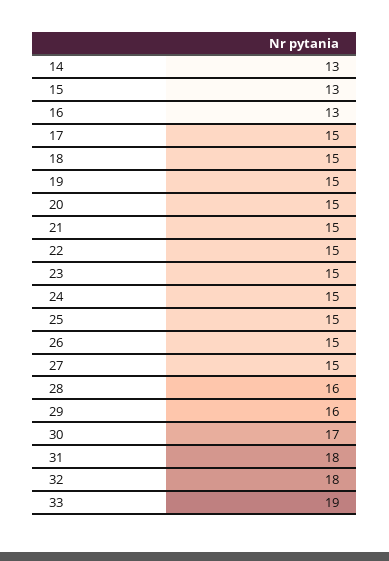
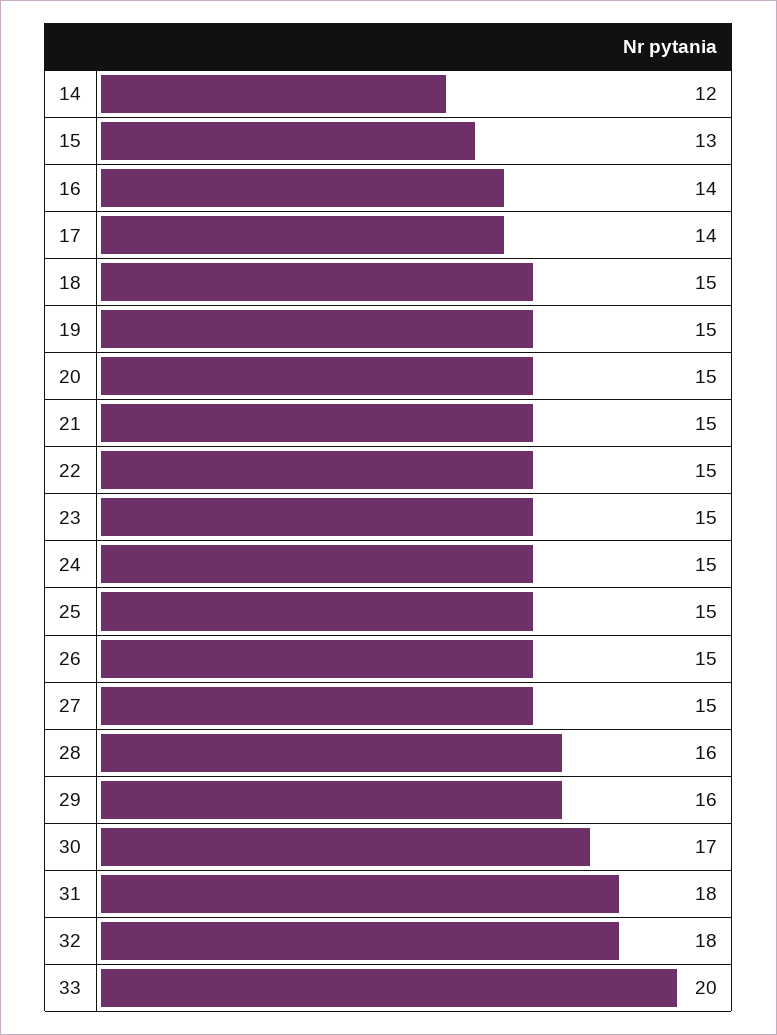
  {
-   "14": 13,
+   "14": 12,
    "15": 13,
-   "16": 13,
+   "16": 14,
-   "17": 15,
+   "17": 14,
    "18": 15,
    "19": 15,
    "20": 15,
    "21": 15,
    "22": 15,
    "23": 15,
    "24": 15,
    "25": 15,
    "26": 15,
    "27": 15,
    "28": 16,
    "29": 16,
    "30": 17,
    "31": 18,
    "32": 18,
-   "33": 19
+   "33": 20
  }

